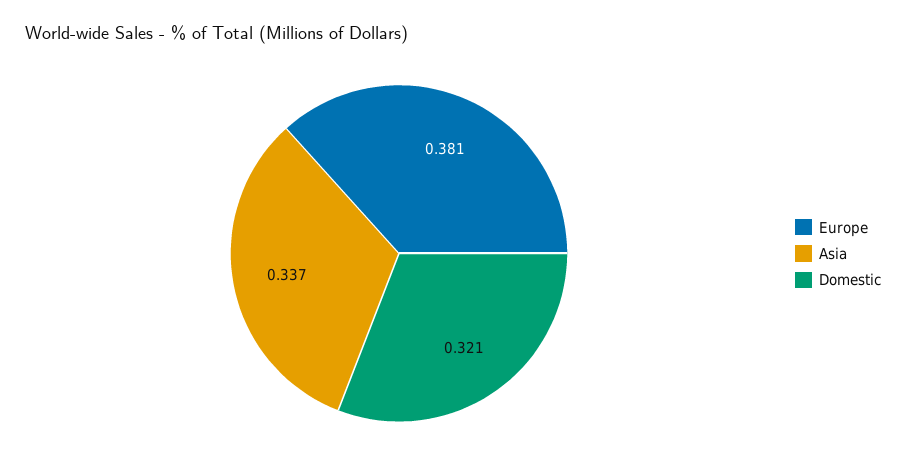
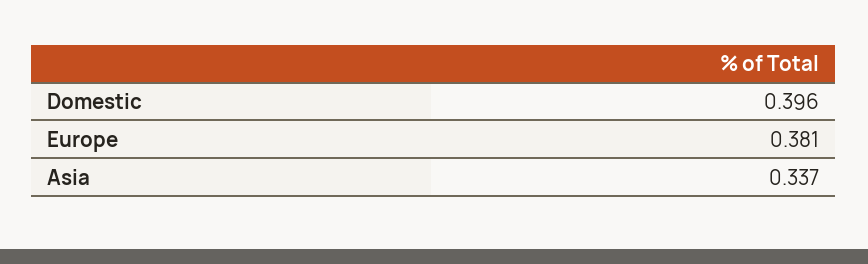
  {
    "Europe": 0.381,
    "Asia": 0.337,
-   "Domestic": 0.321
+   "Domestic": 0.396
  }

